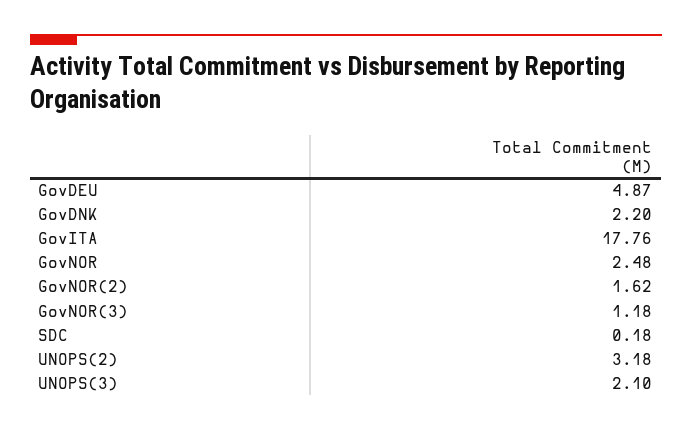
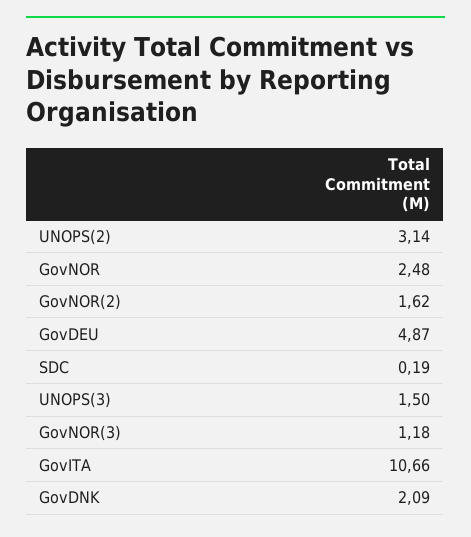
  {
    "GovDEU": 4.87,
-   "GovDNK": 2.2,
+   "GovDNK": 2.09,
-   "GovITA": 17.76,
+   "GovITA": 10.66,
    "GovNOR": 2.48,
    "GovNOR(2)": 1.62,
    "GovNOR(3)": 1.18,
-   "SDC": 0.18,
+   "SDC": 0.19,
-   "UNOPS(2)": 3.18,
+   "UNOPS(2)": 3.14,
-   "UNOPS(3)": 2.1
+   "UNOPS(3)": 1.5
  }

